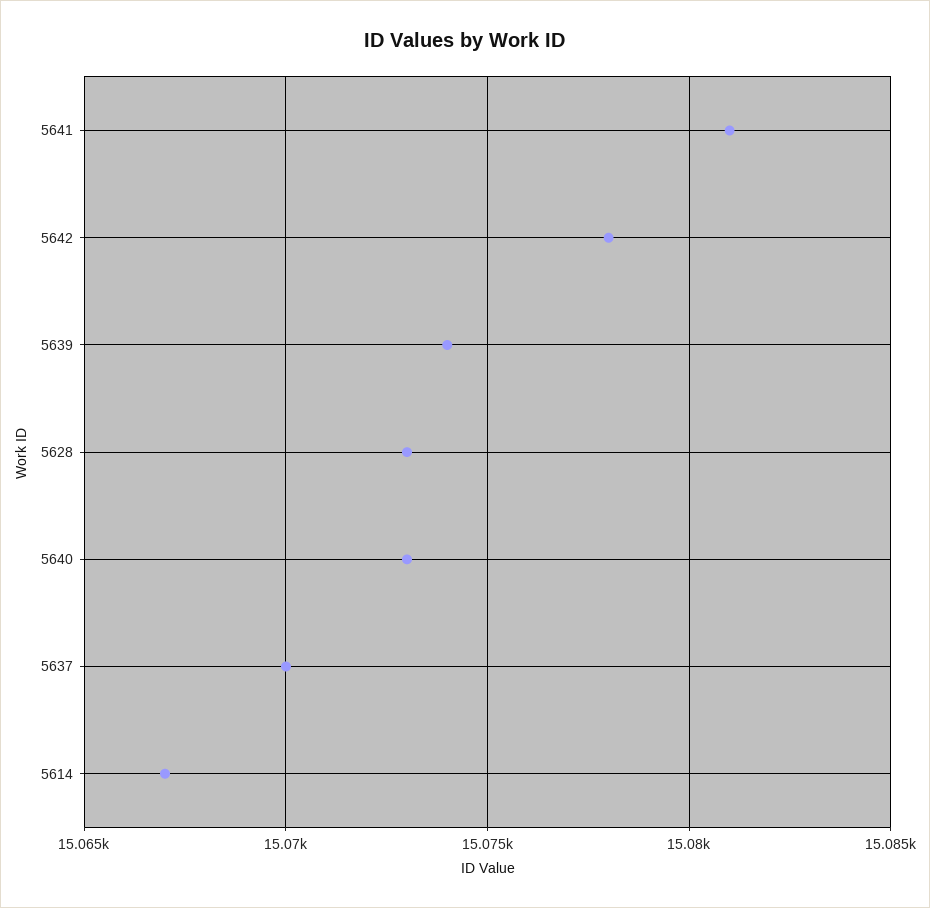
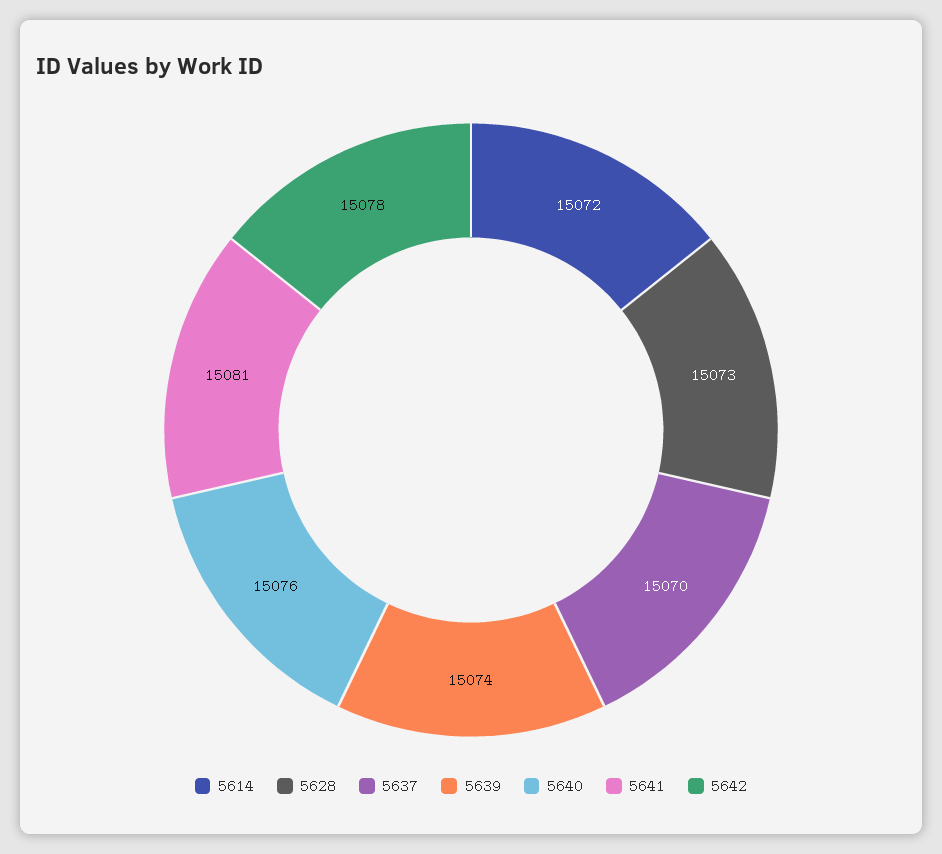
  {
    "5641": 15081,
    "5642": 15078,
    "5639": 15074,
    "5628": 15073,
-   "5640": 15073,
+   "5640": 15076,
    "5637": 15070,
-   "5614": 15067
+   "5614": 15072
  }

